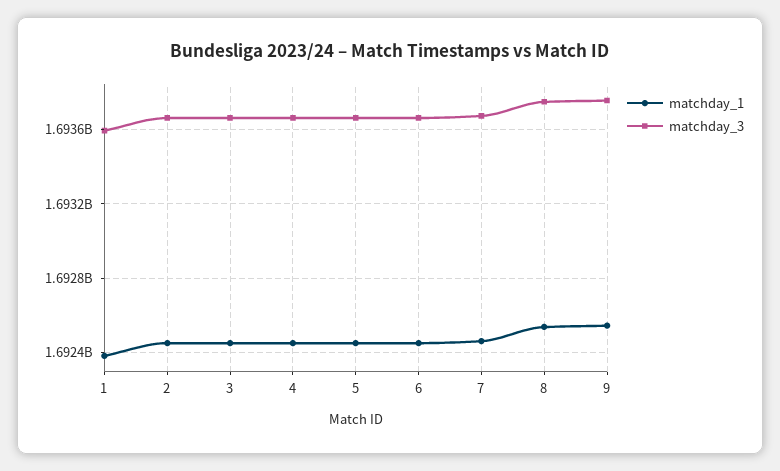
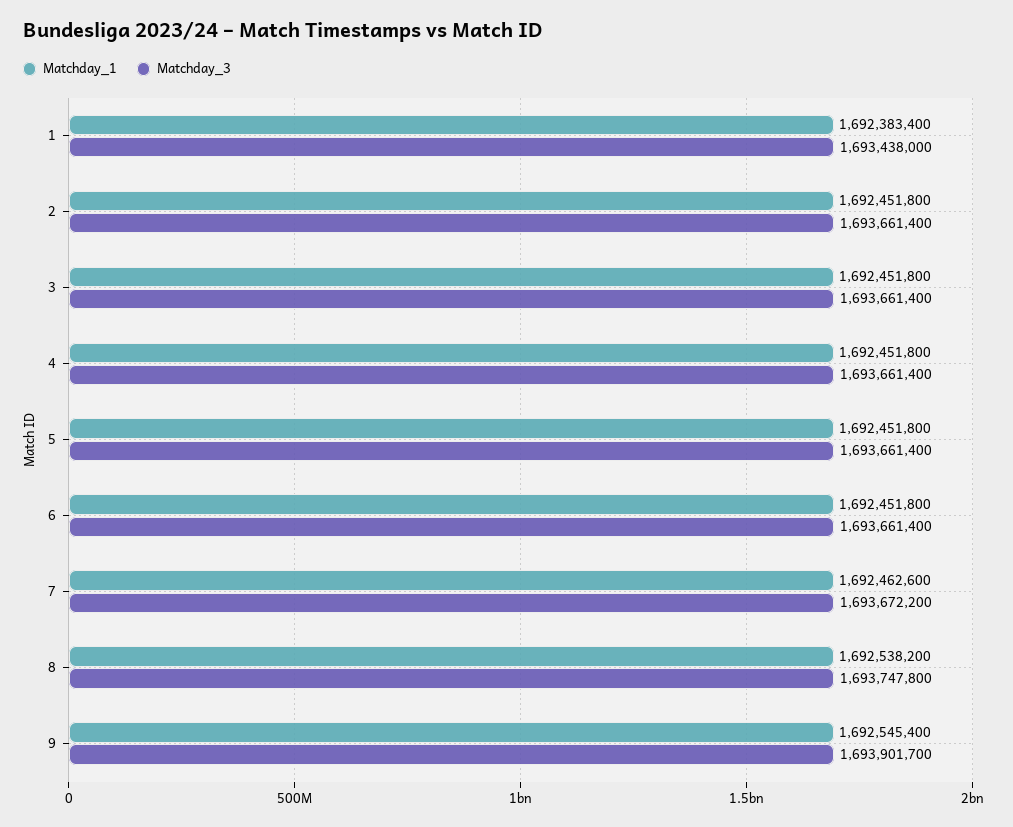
  {
    "matchday_1": {
      "1": 1692383400,
      "2": 1692451800,
      "3": 1692451800,
      "4": 1692451800,
      "5": 1692451800,
      "6": 1692451800,
      "7": 1692462600,
      "8": 1692538200,
      "9": 1692545400
    },
    "matchday_3": {
-     "1": 1693600000,
+     "1": 1693438000,
      "2": 1693661400,
      "3": 1693661400,
      "4": 1693661400,
      "5": 1693661400,
      "6": 1693661400,
      "7": 1693672200,
      "8": 1693747800,
-     "9": 1693750000
+     "9": 1693901700
    }
  }

